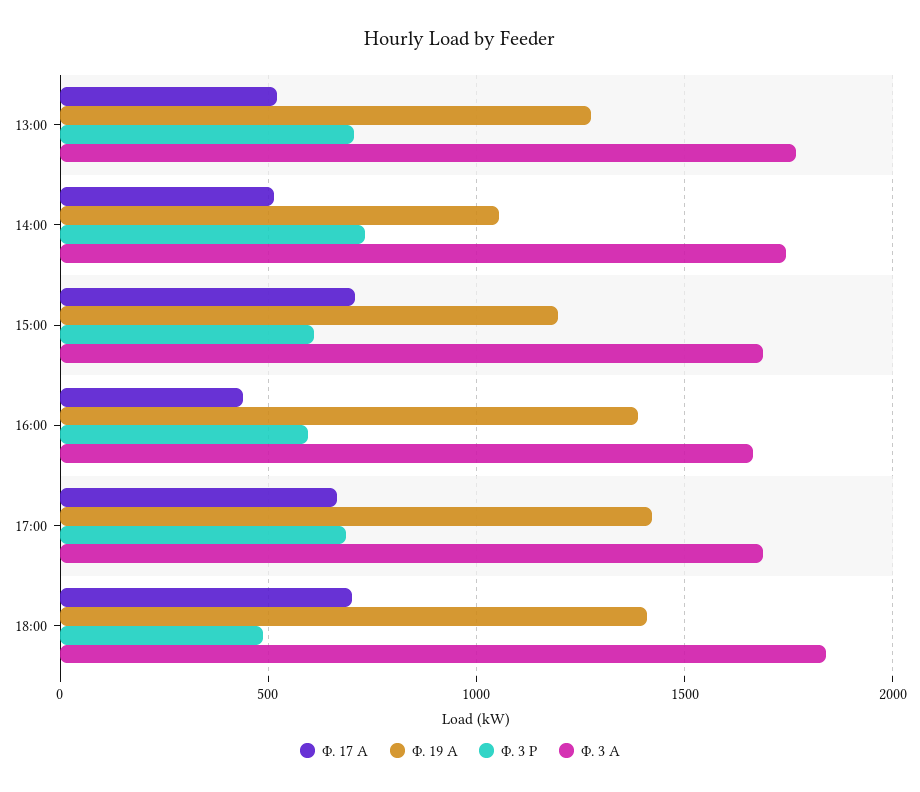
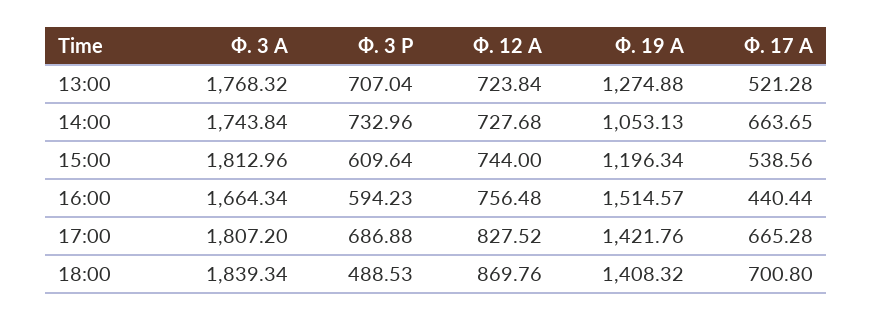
  {
    "Ф. 17 А": {
      "13:00": 521.28,
-     "14:00": 500,
+     "14:00": 663.65,
-     "15:00": 700,
+     "15:00": 538.56,
      "16:00": 440.44,
      "17:00": 665.28,
      "18:00": 700.8
    },
    "Ф. 19 А": {
      "13:00": 1274.88,
      "14:00": 1053.13,
      "15:00": 1196.34,
-     "16:00": 1400,
+     "16:00": 1514.57,
      "17:00": 1421.76,
      "18:00": 1408.32
    },
    "Ф. 3 Р": {
      "13:00": 707.04,
      "14:00": 732.96,
      "15:00": 609.64,
      "16:00": 594.23,
      "17:00": 686.88,
      "18:00": 488.53
    },
    "Ф. 3 А": {
      "13:00": 1768.32,
      "14:00": 1743.84,
-     "15:00": 1700,
+     "15:00": 1812.96,
      "16:00": 1664.34,
-     "17:00": 1700,
+     "17:00": 1807.2,
      "18:00": 1839.34
-   }
+   },
+   "Ф. 12 А": {
+     "13:00": 723.84,
+     "14:00": 727.68,
+     "15:00": 744,
+     "16:00": 756.48,
+     "17:00": 827.52,
+     "18:00": 869.76
+   }
  }

